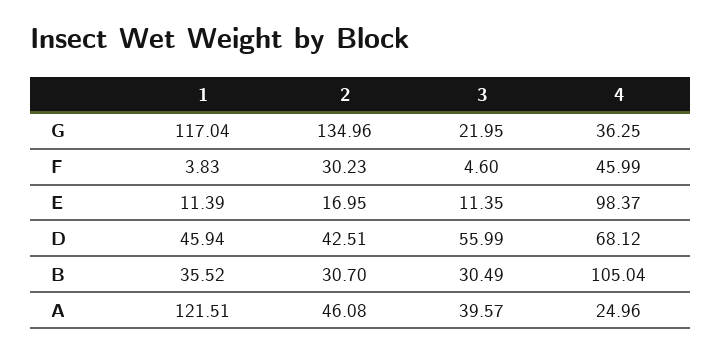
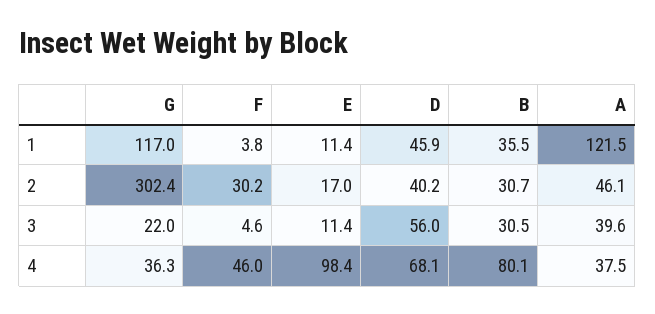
  {
    "1": {
      "G": 117.04,
      "F": 3.83,
      "E": 11.39,
      "D": 45.94,
      "B": 35.52,
      "A": 121.51
    },
    "2": {
-     "G": 134.96,
+     "G": 302.4,
      "F": 30.23,
      "E": 16.95,
-     "D": 42.51,
+     "D": 40.2,
      "B": 30.7,
      "A": 46.08
    },
    "3": {
      "G": 21.95,
      "F": 4.6,
      "E": 11.35,
      "D": 55.99,
      "B": 30.49,
      "A": 39.57
    },
    "4": {
      "G": 36.25,
      "F": 45.99,
      "E": 98.37,
      "D": 68.12,
-     "B": 105.04,
+     "B": 80.1,
-     "A": 24.96
+     "A": 37.5
    }
  }

